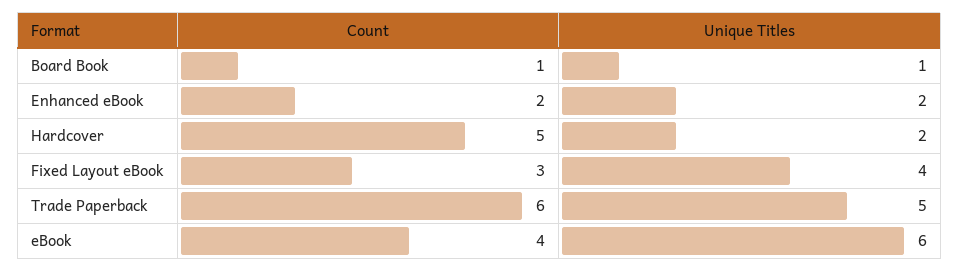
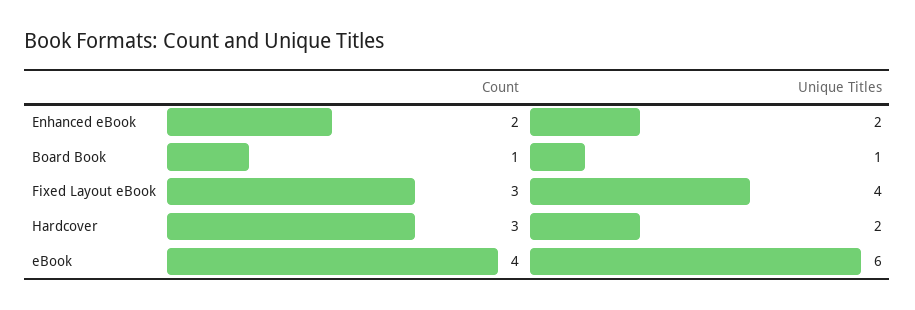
  {
    "Count": {
      "Board Book": 1,
      "Enhanced eBook": 2,
-     "Hardcover": 5,
+     "Hardcover": 3,
      "Fixed Layout eBook": 3,
-     "Trade Paperback": 6,
      "eBook": 4
    },
    "Unique Titles": {
      "Board Book": 1,
      "Enhanced eBook": 2,
      "Hardcover": 2,
      "Fixed Layout eBook": 4,
-     "Trade Paperback": 5,
      "eBook": 6
    }
  }

